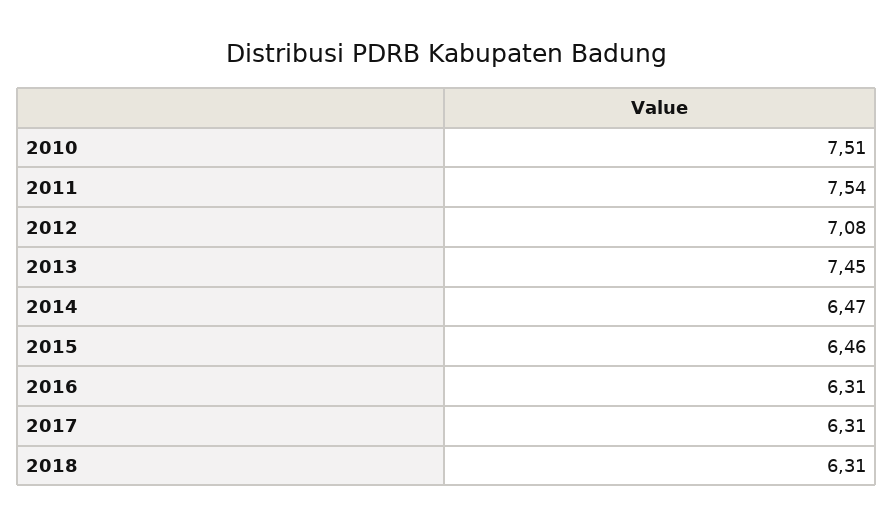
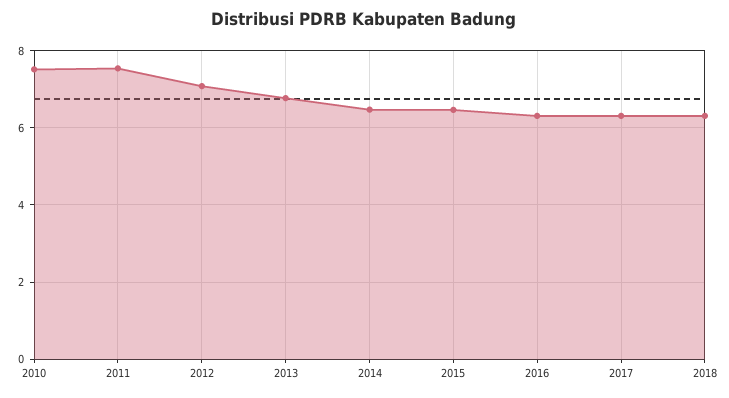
  {
    "2010": 7.51,
    "2011": 7.54,
    "2012": 7.08,
-   "2013": 7.45,
+   "2013": 6.8,
    "2014": 6.47,
    "2015": 6.46,
    "2016": 6.31,
    "2017": 6.31,
    "2018": 6.31
  }

